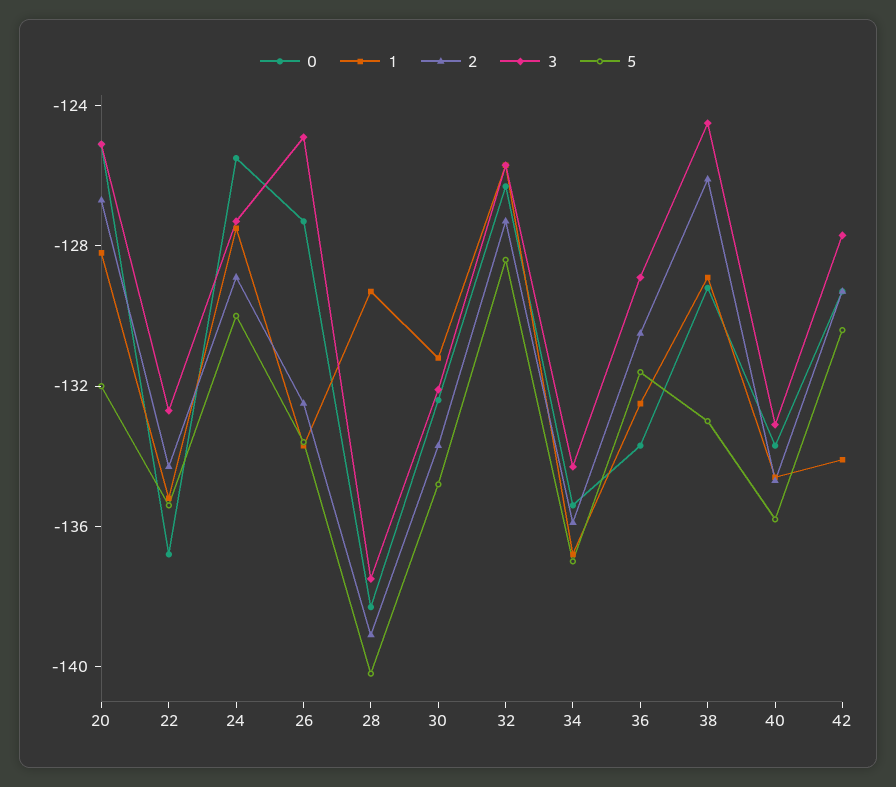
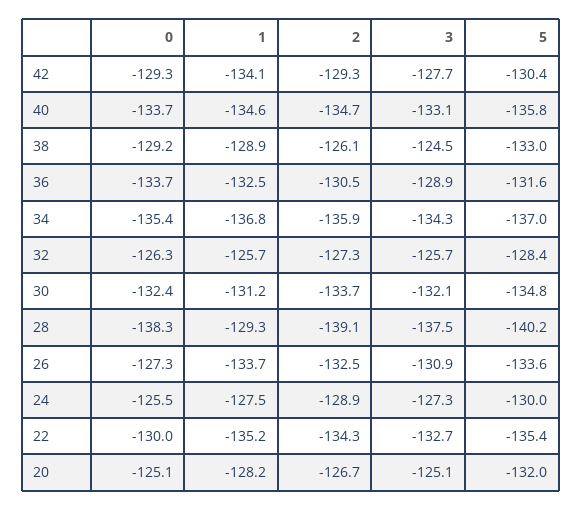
  {
    "0": {
      "20": -125.1,
-     "22": -137,
+     "22": -130,
      "24": -125.5,
      "26": -127.3,
      "28": -138.3,
      "30": -132.4,
      "32": -126.3,
      "34": -135.4,
      "36": -133.7,
      "38": -129.2,
      "40": -133.7,
      "42": -129.3
    },
    "1": {
      "20": -128.2,
      "22": -135.2,
      "24": -127.5,
      "26": -133.7,
      "28": -129.3,
      "30": -131.2,
      "32": -125.7,
      "34": -136.8,
      "36": -132.5,
      "38": -128.9,
      "40": -134.6,
      "42": -134.1
    },
    "2": {
      "20": -126.7,
      "22": -134.3,
      "24": -128.9,
      "26": -132.5,
      "28": -139.1,
      "30": -133.7,
      "32": -127.3,
      "34": -135.9,
      "36": -130.5,
      "38": -126.1,
      "40": -134.7,
      "42": -129.3
    },
    "3": {
      "20": -125.1,
      "22": -132.7,
      "24": -127.3,
-     "26": -125,
+     "26": -130.9,
      "28": -137.5,
      "30": -132.1,
      "32": -125.7,
      "34": -134.3,
      "36": -128.9,
      "38": -124.5,
      "40": -133.1,
      "42": -127.7
    },
    "5": {
      "20": -132,
      "22": -135.4,
      "24": -130,
      "26": -133.6,
      "28": -140.2,
      "30": -134.8,
      "32": -128.4,
      "34": -137,
      "36": -131.6,
      "38": -133,
      "40": -135.8,
      "42": -130.4
    }
  }

